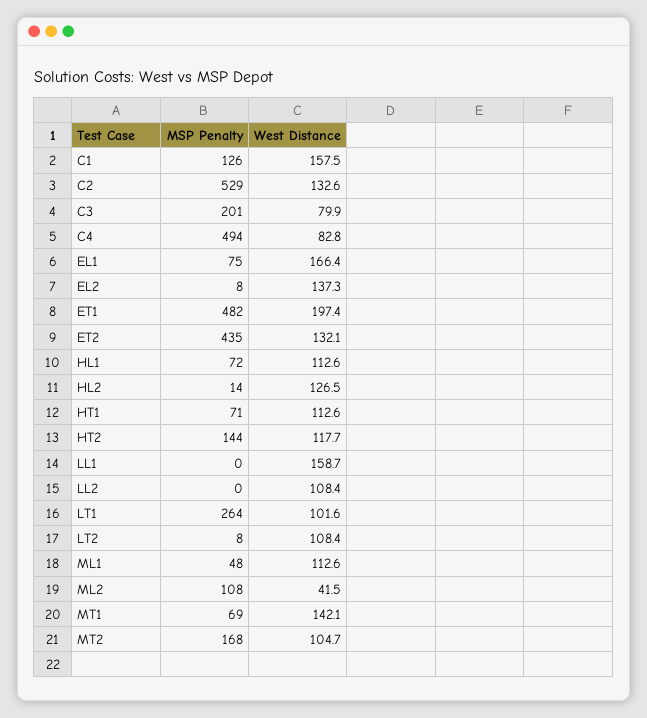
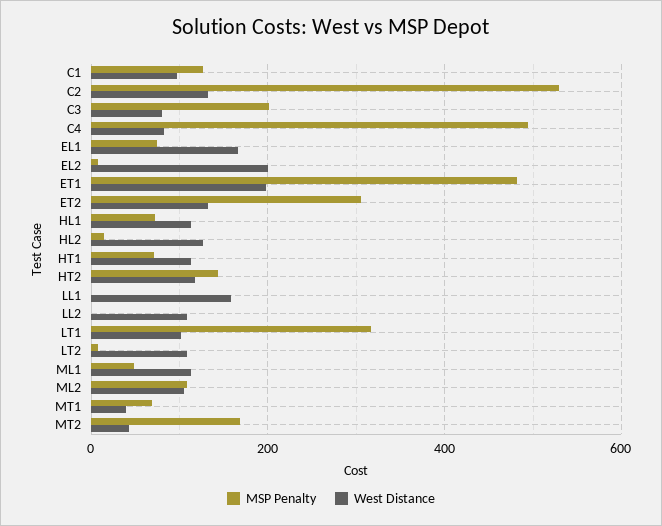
  {
    "MSP Penalty": {
      "C1": 126,
      "C2": 529,
      "C3": 201,
      "C4": 494,
      "EL1": 75,
      "EL2": 8,
      "ET1": 482,
-     "ET2": 435,
+     "ET2": 300,
      "HL1": 72,
      "HL2": 14,
      "HT1": 71,
      "HT2": 144,
      "LL1": 0,
      "LL2": 0,
-     "LT1": 264,
+     "LT1": 320,
      "LT2": 8,
      "ML1": 48,
      "ML2": 108,
      "MT1": 69,
      "MT2": 168
    },
    "West Distance": {
-     "C1": 157.5,
+     "C1": 100,
      "C2": 132.6,
      "C3": 79.9,
      "C4": 82.8,
      "EL1": 166.4,
-     "EL2": 137.3,
+     "EL2": 200,
      "ET1": 197.4,
      "ET2": 132.1,
      "HL1": 112.6,
      "HL2": 126.5,
      "HT1": 112.6,
      "HT2": 117.7,
      "LL1": 158.7,
      "LL2": 108.4,
      "LT1": 101.6,
      "LT2": 108.4,
      "ML1": 112.6,
-     "ML2": 41.5,
+     "ML2": 100,
-     "MT1": 142.1,
+     "MT1": 40,
-     "MT2": 104.7
+     "MT2": 40
    }
  }

